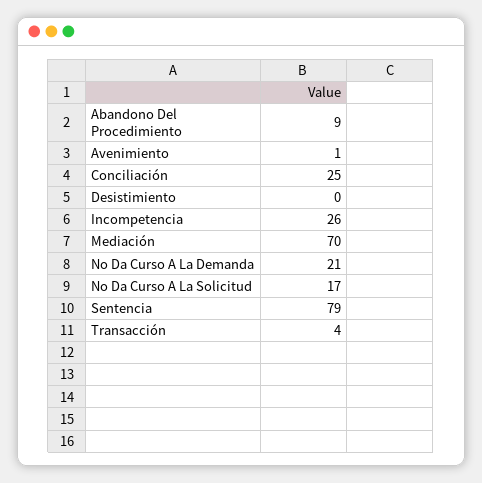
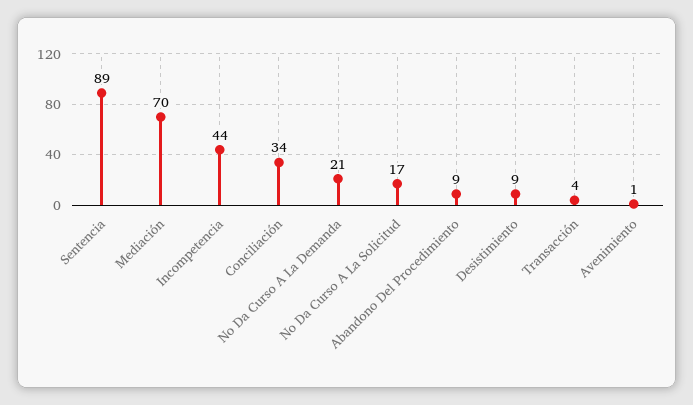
  {
    "Abandono Del Procedimiento": 9,
    "Avenimiento": 1,
-   "Conciliación": 25,
+   "Conciliación": 34,
-   "Desistimiento": 0,
+   "Desistimiento": 9,
-   "Incompetencia": 26,
+   "Incompetencia": 44,
    "Mediación": 70,
    "No Da Curso A La Demanda": 21,
    "No Da Curso A La Solicitud": 17,
-   "Sentencia": 79,
+   "Sentencia": 89,
    "Transacción": 4
  }

